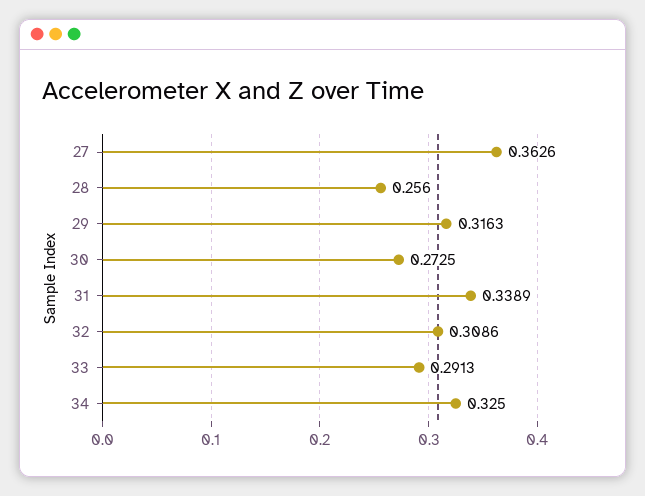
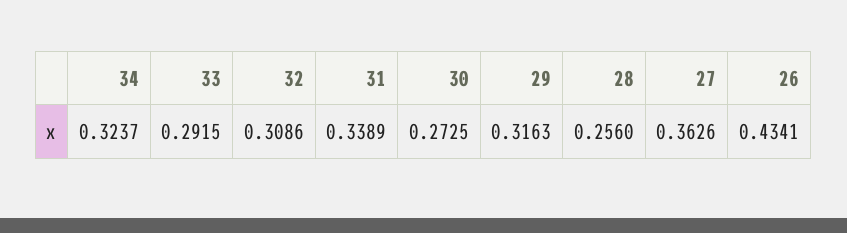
  {
    "27": 0.3626,
    "28": 0.256,
    "29": 0.3163,
    "30": 0.2725,
    "31": 0.3389,
    "32": 0.3086,
-   "33": 0.2913,
+   "33": 0.2915,
-   "34": 0.325
+   "34": 0.3237,
+   "26": 0.4341
  }

